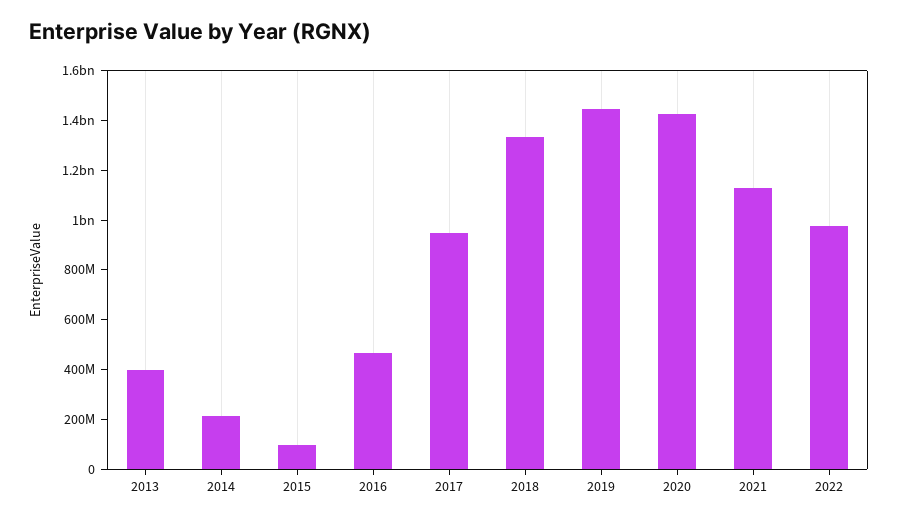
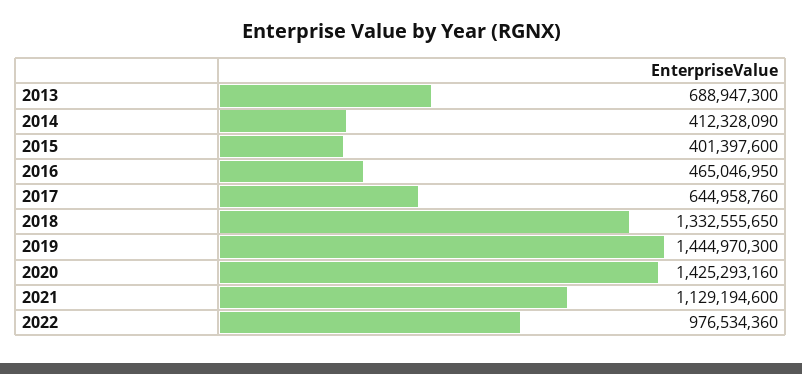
  {
-   "2013": 400000000,
+   "2013": 688947300,
-   "2014": 200000000,
+   "2014": 412328090,
-   "2015": 100000000,
+   "2015": 401397600,
    "2016": 465046950,
-   "2017": 950000000,
+   "2017": 644958760,
    "2018": 1332555650,
    "2019": 1444970300,
    "2020": 1425293160,
    "2021": 1129194600,
    "2022": 976534360
  }

